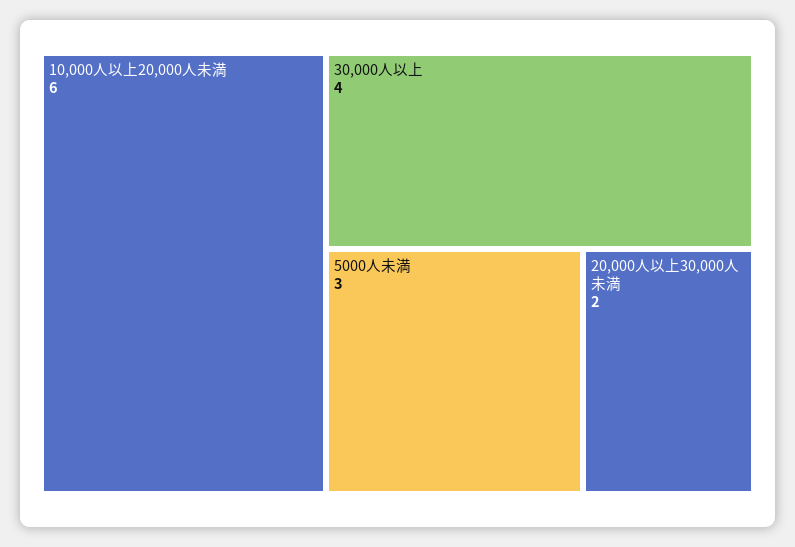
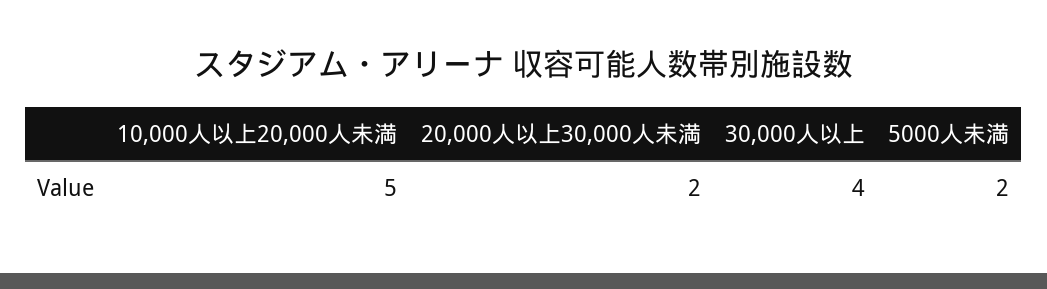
  {
-   "10,000人以上20,000人未満": 6,
+   "10,000人以上20,000人未満": 5,
    "30,000人以上": 4,
-   "5000人未満": 3,
+   "5000人未満": 2,
    "20,000人以上30,000人未満": 2
  }

